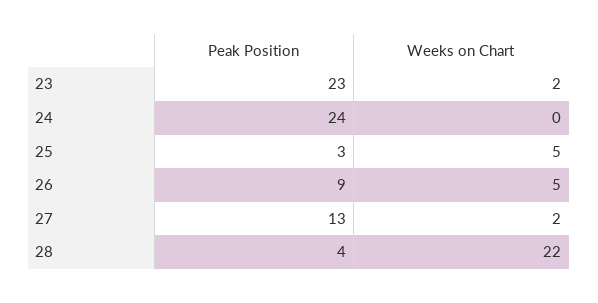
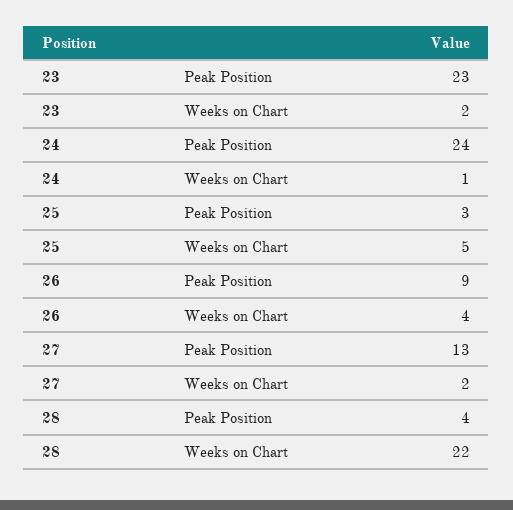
  {
    "Peak Position": {
      "23": 23,
      "24": 24,
      "25": 3,
      "26": 9,
      "27": 13,
      "28": 4
    },
    "Weeks on Chart": {
      "23": 2,
-     "24": 0,
+     "24": 1,
      "25": 5,
-     "26": 5,
+     "26": 4,
      "27": 2,
      "28": 22
    }
  }

